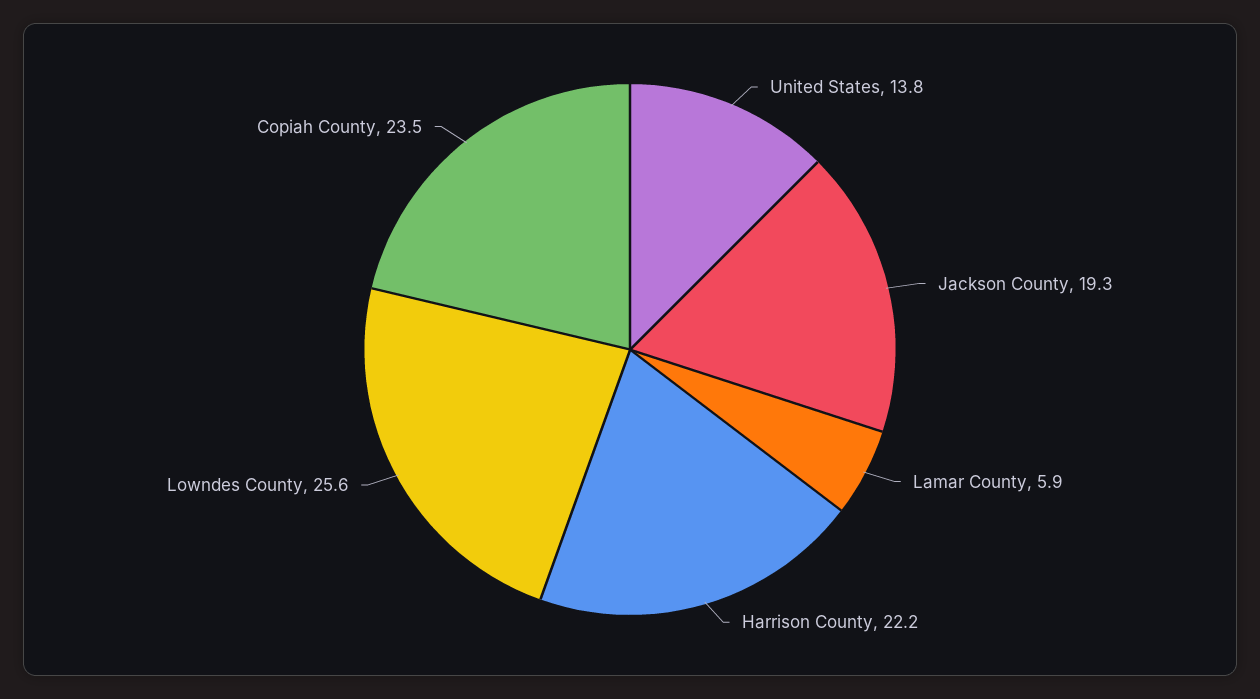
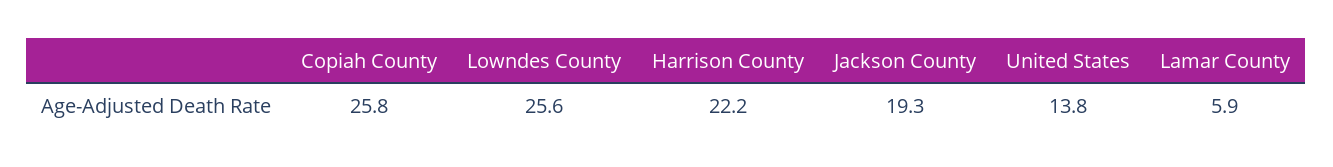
  {
    "United States": 13.8,
    "Jackson County": 19.3,
    "Lamar County": 5.9,
    "Harrison County": 22.2,
    "Lowndes County": 25.6,
-   "Copiah County": 23.5
+   "Copiah County": 25.8
  }

